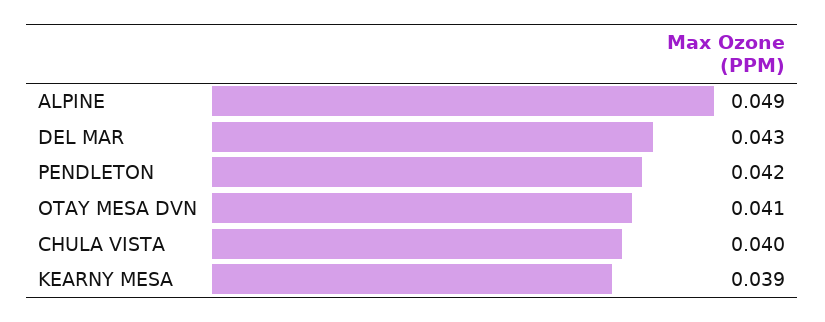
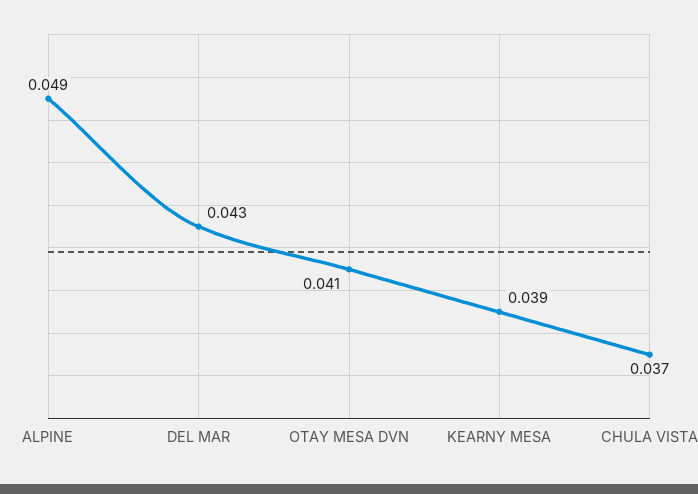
  {
    "ALPINE": 0.049,
    "DEL MAR": 0.043,
-   "PENDLETON": 0.042,
    "OTAY MESA DVN": 0.041,
-   "CHULA VISTA": 0.04,
+   "CHULA VISTA": 0.037,
    "KEARNY MESA": 0.039
  }

